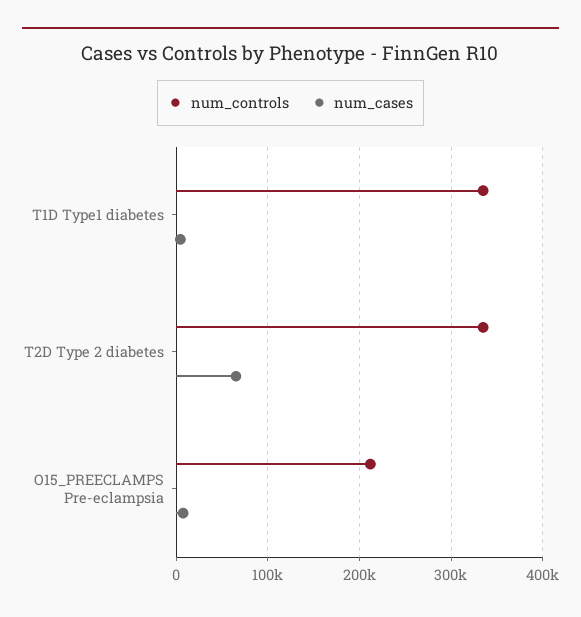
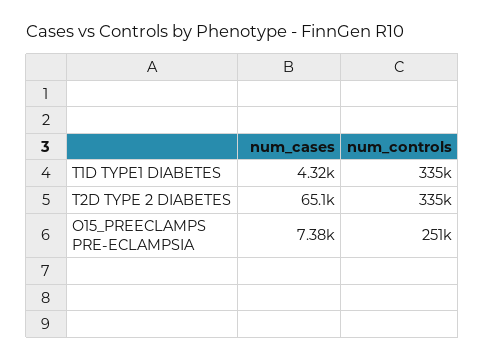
  {
    "num_controls": {
      "T1D Type1 diabetes": 335000,
      "T2D Type 2 diabetes": 335000,
-     "O15_PREECLAMPS Pre-eclampsia": 210000
+     "O15_PREECLAMPS Pre-eclampsia": 251000
    },
    "num_cases": {
      "T1D Type1 diabetes": 4320,
      "T2D Type 2 diabetes": 65100,
      "O15_PREECLAMPS Pre-eclampsia": 7380
    }
  }

